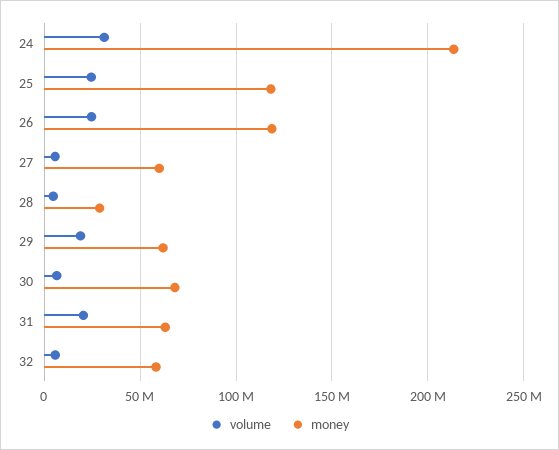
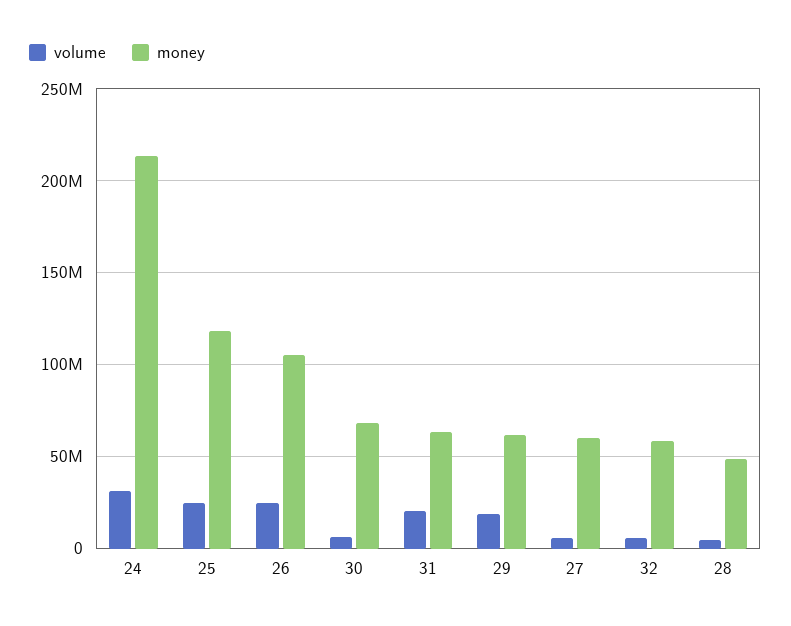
  {
    "volume": {
      "24": 30000000,
      "25": 25000000,
      "26": 25000000,
      "27": 5000000,
      "28": 5000000,
      "29": 20000000,
      "30": 5000000,
      "31": 20000000,
      "32": 5000000
    },
    "money": {
      "24": 215000000,
      "25": 120000000,
-     "26": 120000000,
+     "26": 105000000,
      "27": 60000000,
-     "28": 30000000,
+     "28": 50000000,
      "29": 60000000,
      "30": 70000000,
      "31": 65000000,
      "32": 60000000
    }
  }

